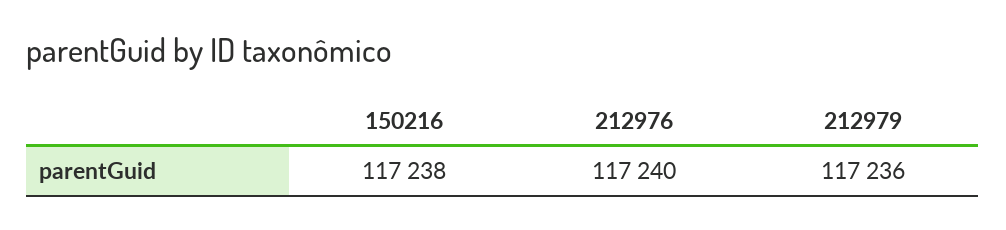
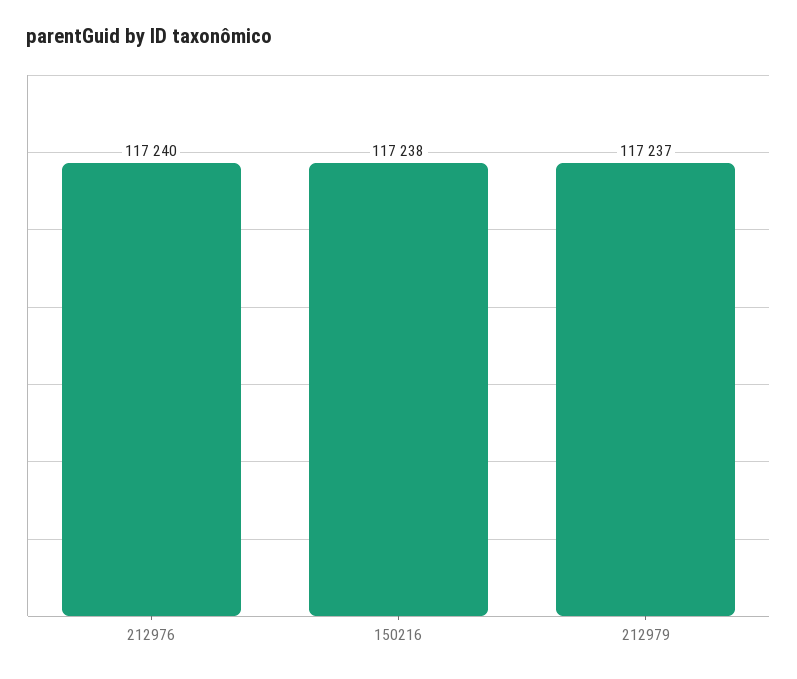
  {
    "150216": 117238,
    "212976": 117240,
-   "212979": 117236
+   "212979": 117237
  }

